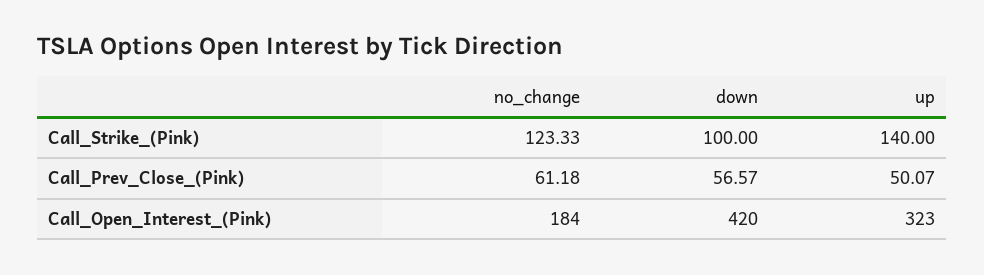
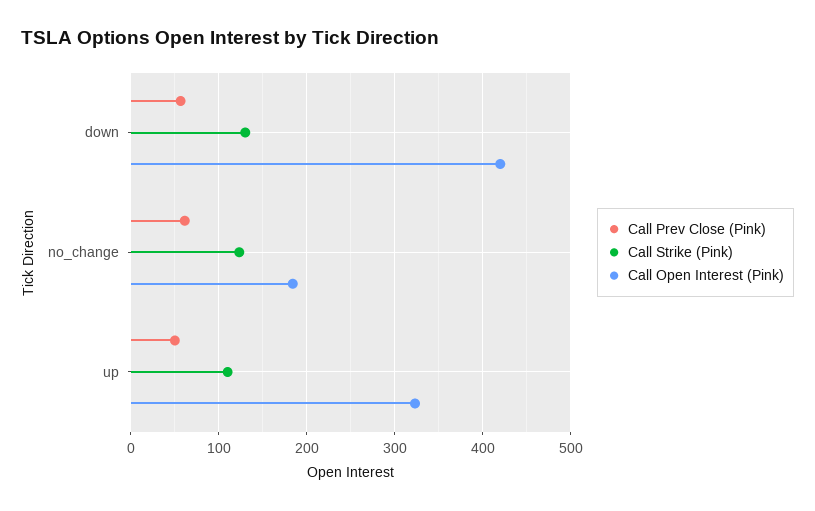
  {
    "Call_Strike_(Pink)": {
      "no_change": 123.33,
-     "down": 100,
+     "down": 130,
-     "up": 140
+     "up": 110
    },
    "Call_Prev_Close_(Pink)": {
      "no_change": 61.18,
      "down": 56.57,
      "up": 50.07
    },
    "Call_Open_Interest_(Pink)": {
      "no_change": 184,
      "down": 420,
      "up": 323
    }
  }

